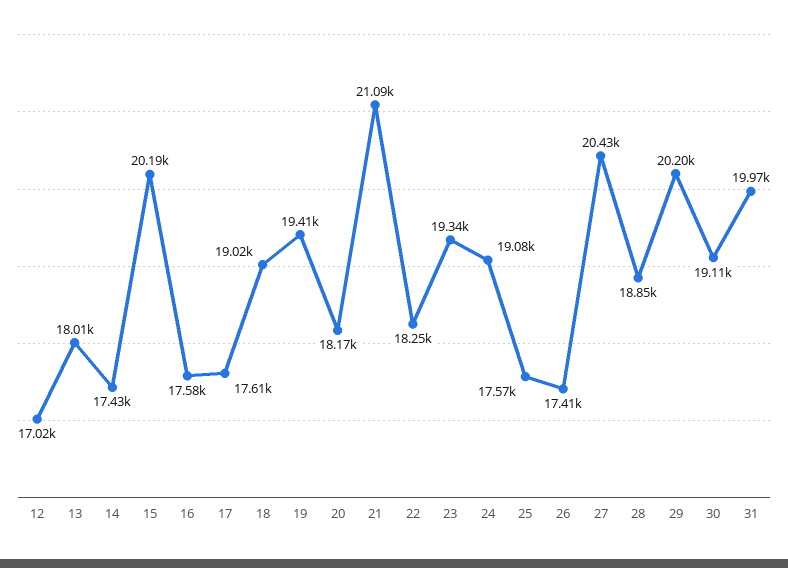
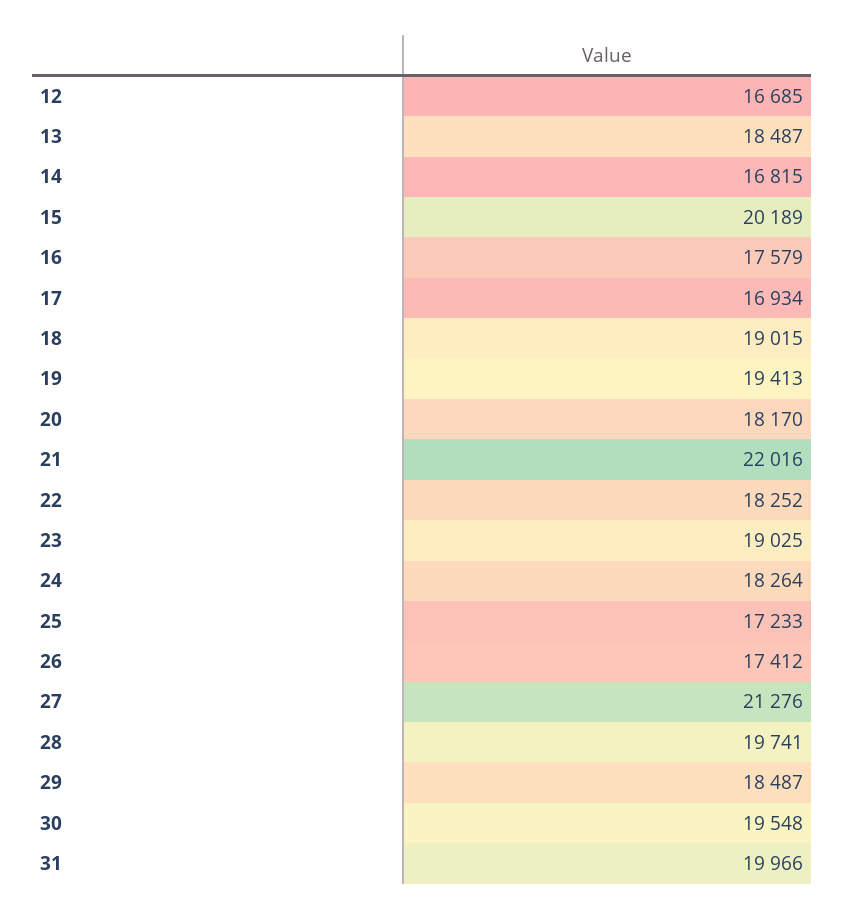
  {
-   "12": 17020,
+   "12": 16685,
-   "13": 18010,
+   "13": 18487,
-   "14": 17430,
+   "14": 16815,
    "15": 20189,
    "16": 17579,
-   "17": 17610,
+   "17": 16934,
    "18": 19015,
    "19": 19413,
    "20": 18170,
-   "21": 21090,
+   "21": 22016,
    "22": 18252,
-   "23": 19340,
+   "23": 19025,
-   "24": 19080,
+   "24": 18264,
-   "25": 17570,
+   "25": 17233,
    "26": 17412,
-   "27": 20430,
+   "27": 21276,
-   "28": 18850,
+   "28": 19741,
-   "29": 20200,
+   "29": 18487,
-   "30": 19110,
+   "30": 19548,
    "31": 19966
  }

